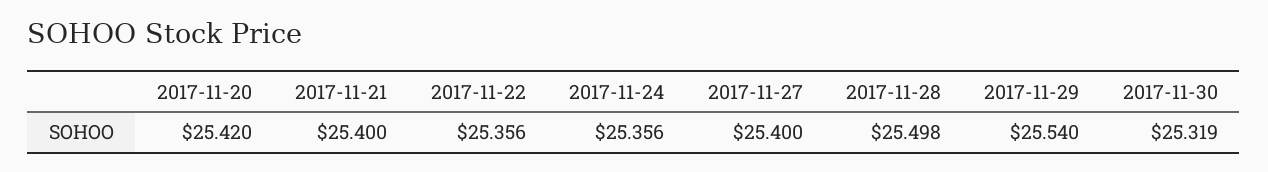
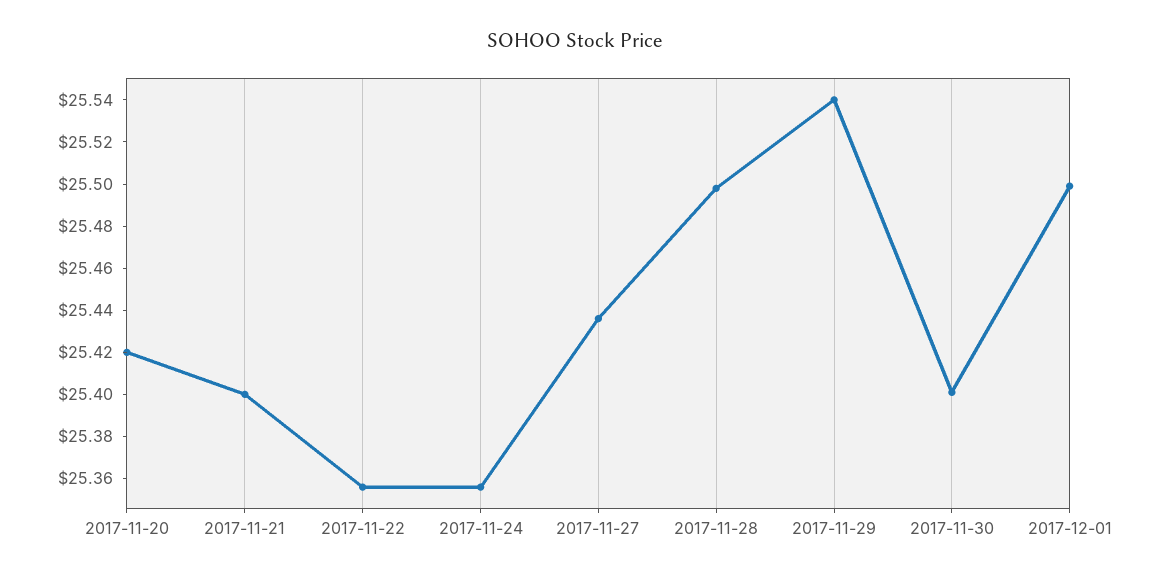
  {
    "2017-11-20": 25.42,
    "2017-11-21": 25.4,
    "2017-11-22": 25.356,
    "2017-11-24": 25.356,
-   "2017-11-27": 25.4,
+   "2017-11-27": 25.435,
    "2017-11-28": 25.498,
    "2017-11-29": 25.54,
-   "2017-11-30": 25.319
+   "2017-11-30": 25.4,
+   "2017-12-01": 25.5
  }

